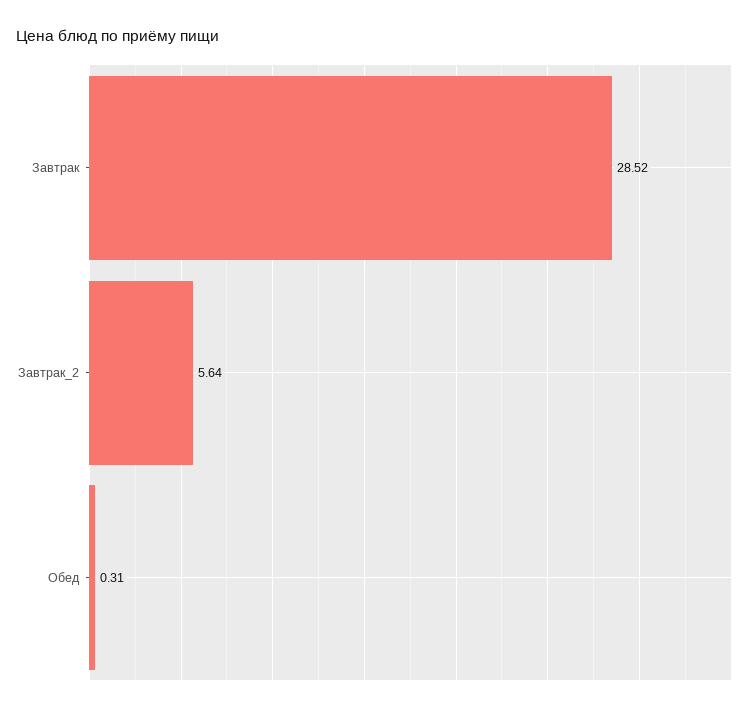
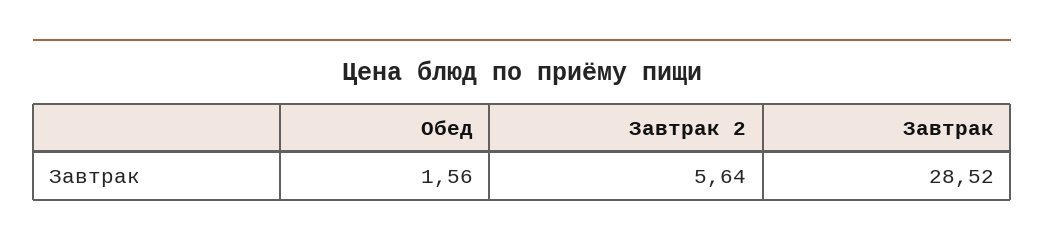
  {
    "Завтрак": 28.52,
    "Завтрак_2": 5.64,
-   "Обед": 0.31
+   "Обед": 1.56
  }

